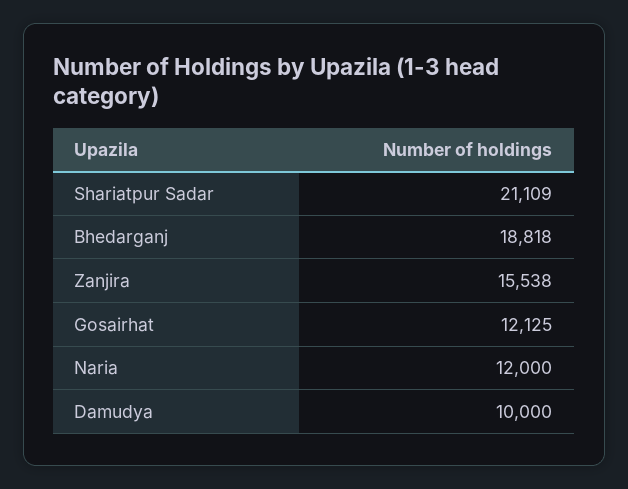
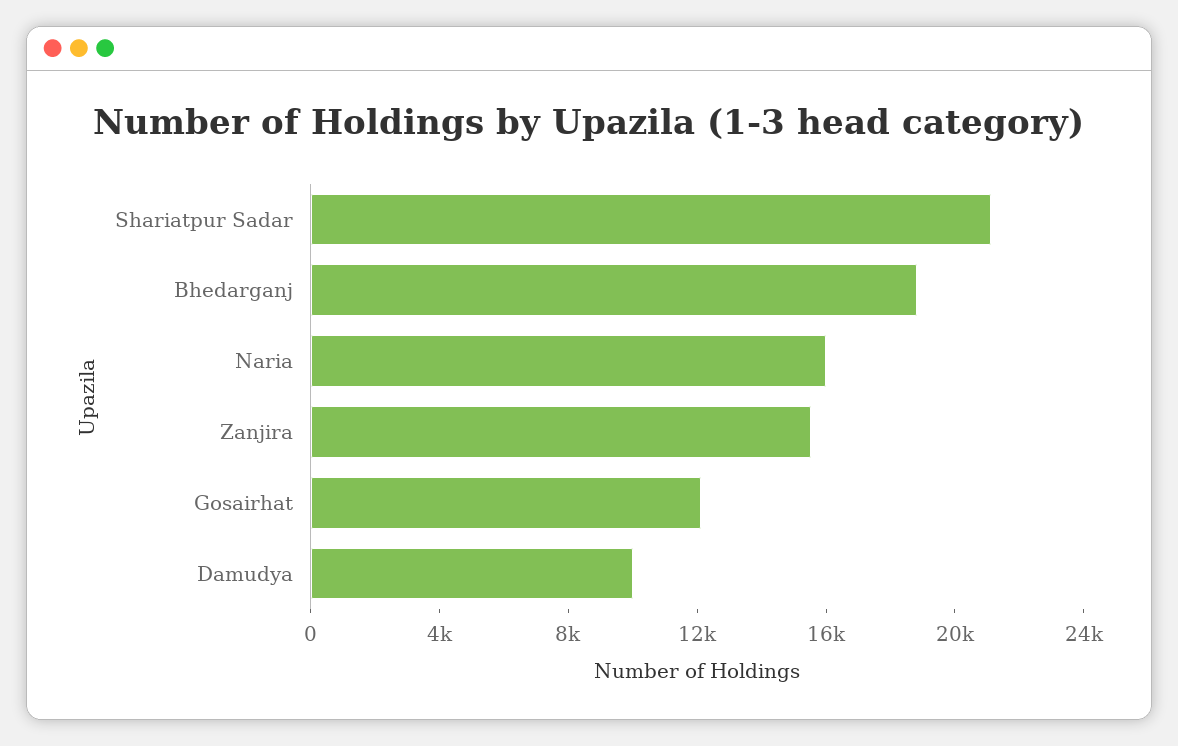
  {
    "Shariatpur Sadar": 21109,
    "Bhedarganj": 18818,
    "Zanjira": 15538,
    "Gosairhat": 12125,
-   "Naria": 12000,
+   "Naria": 16000,
    "Damudya": 10000
  }

